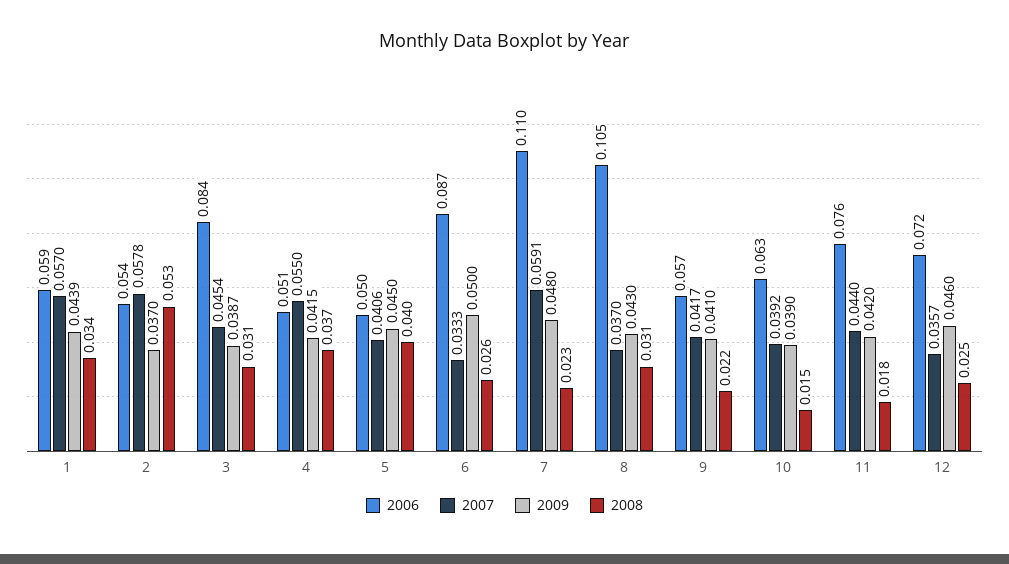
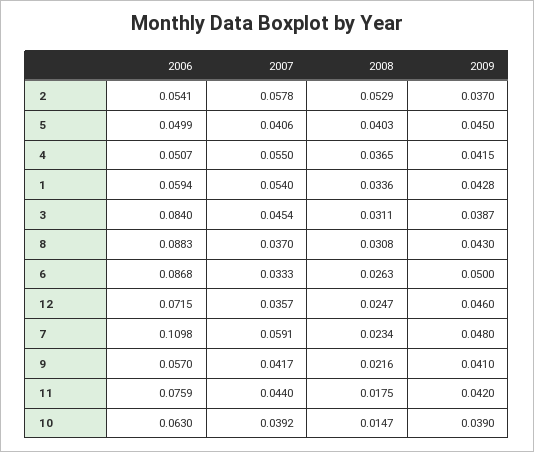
  {
    "2006": {
      "1": 0.0594,
      "2": 0.0541,
      "3": 0.084,
      "4": 0.0507,
      "5": 0.0499,
      "6": 0.0868,
      "7": 0.1098,
-     "8": 0.105,
+     "8": 0.0883,
      "9": 0.057,
      "10": 0.063,
      "11": 0.0759,
      "12": 0.0715
    },
    "2007": {
-     "1": 0.057,
+     "1": 0.054,
      "2": 0.0578,
      "3": 0.0454,
      "4": 0.055,
      "5": 0.0406,
      "6": 0.0333,
      "7": 0.0591,
      "8": 0.037,
      "9": 0.0417,
      "10": 0.0392,
      "11": 0.044,
      "12": 0.0357
    },
    "2009": {
-     "1": 0.0439,
+     "1": 0.0428,
      "2": 0.037,
      "3": 0.0387,
      "4": 0.0415,
      "5": 0.045,
      "6": 0.05,
      "7": 0.048,
      "8": 0.043,
      "9": 0.041,
      "10": 0.039,
      "11": 0.042,
      "12": 0.046
    },
    "2008": {
      "1": 0.0336,
      "2": 0.0529,
      "3": 0.0311,
      "4": 0.0365,
      "5": 0.0403,
      "6": 0.0263,
      "7": 0.0234,
      "8": 0.0308,
      "9": 0.0216,
      "10": 0.0147,
      "11": 0.0175,
      "12": 0.0247
    }
  }

